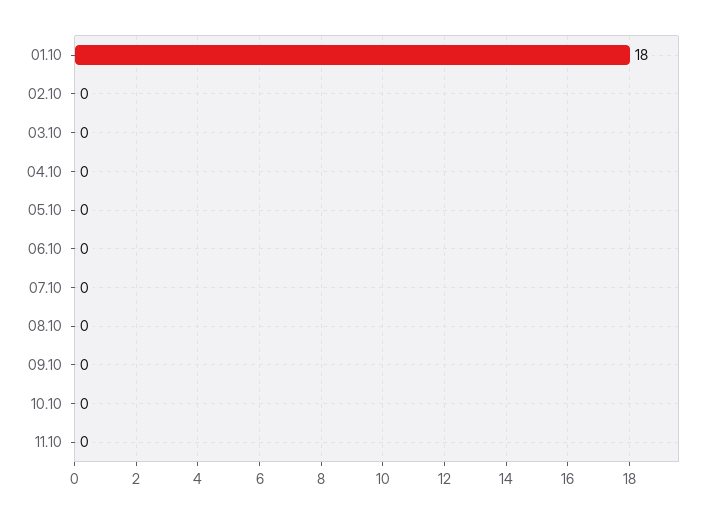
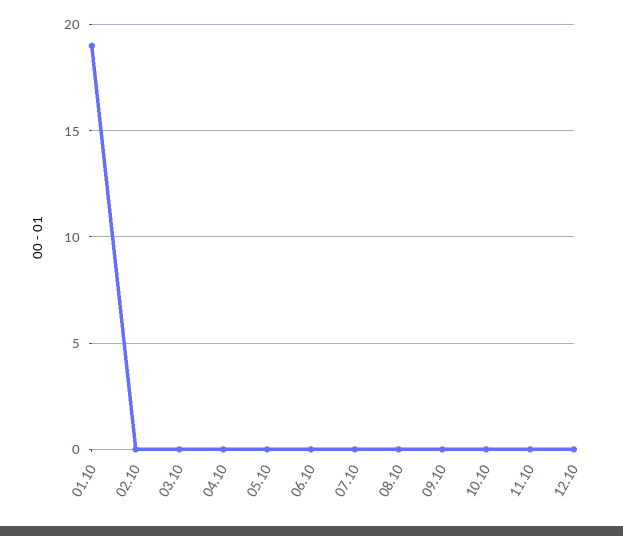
  {
-   "01.10": 18,
+   "01.10": 19,
    "02.10": 0,
    "03.10": 0,
    "04.10": 0,
    "05.10": 0,
    "06.10": 0,
    "07.10": 0,
    "08.10": 0,
    "09.10": 0,
    "10.10": 0,
-   "11.10": 0
+   "11.10": 0,
+   "12.10": 0
  }

